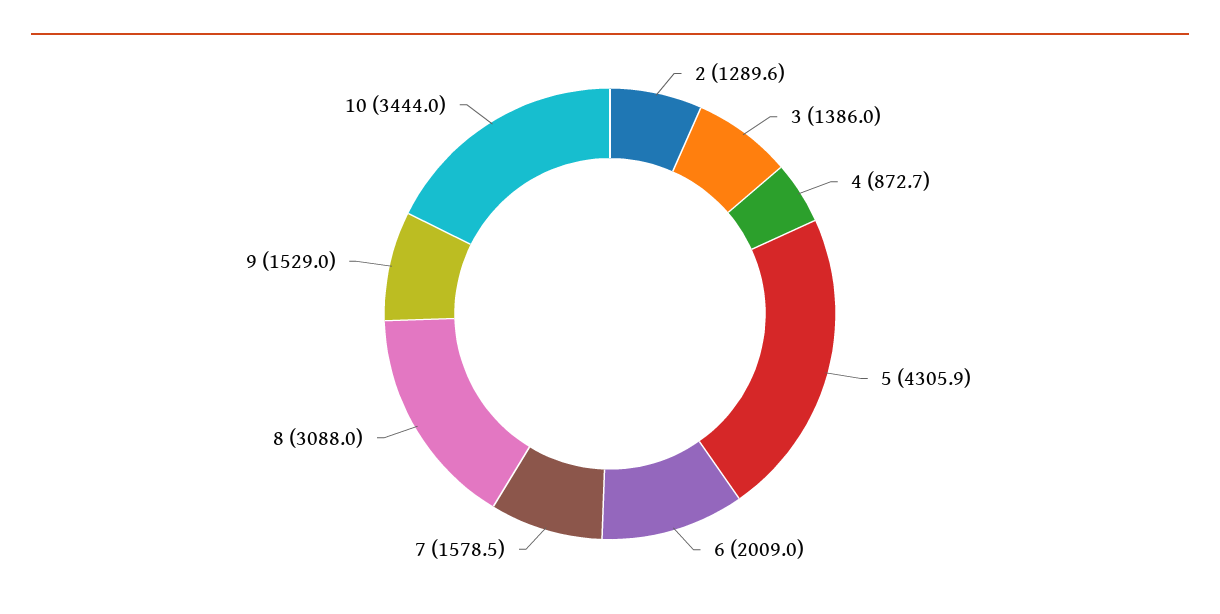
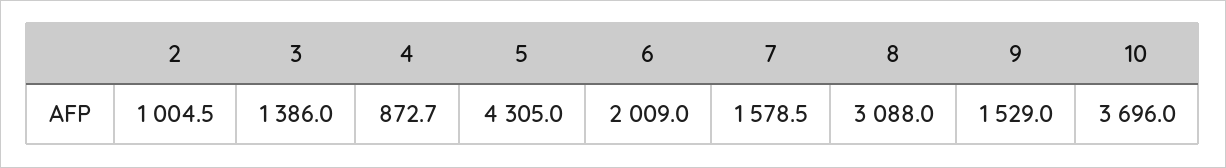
  {
-   "2": 1289.6,
+   "2": 1004.5,
    "3": 1386,
    "4": 872.7,
-   "5": 4305.9,
+   "5": 4305,
    "6": 2009,
    "7": 1578.5,
    "8": 3088,
    "9": 1529,
-   "10": 3444
+   "10": 3696
  }

